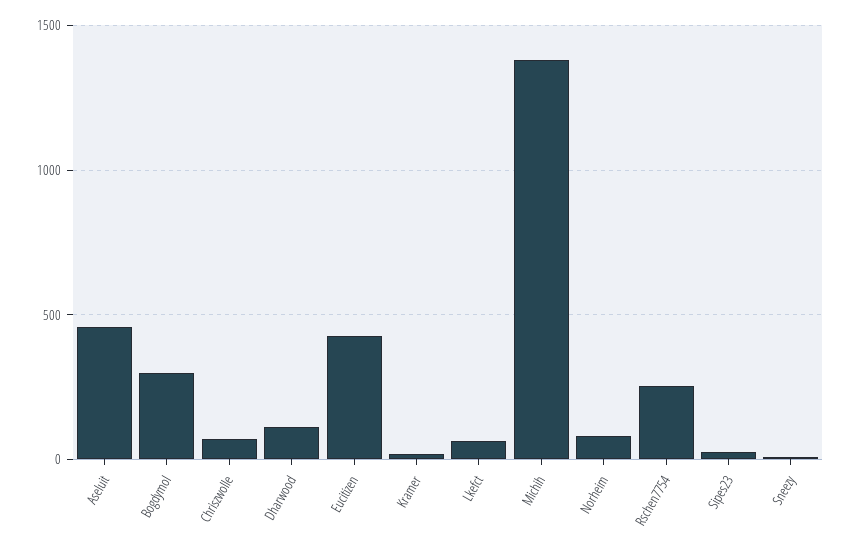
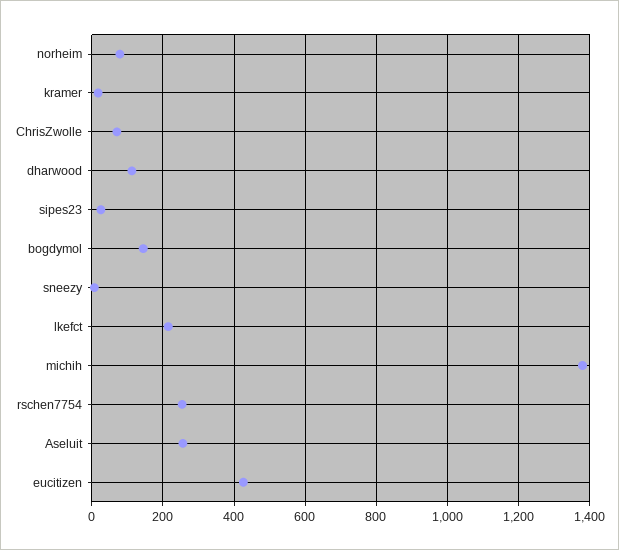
  {
-   "Aseluit": 450,
+   "Aseluit": 260,
-   "Bogdymol": 300,
+   "Bogdymol": 140,
    "Chriszwolle": 80,
    "Dharwood": 120,
    "Eucitizen": 420,
    "Kramer": 20,
-   "Lkefct": 50,
+   "Lkefct": 220,
    "Michih": 1380,
    "Norheim": 80,
    "Rschen7754": 260,
    "Sipes23": 20,
    "Sneezy": 0
  }

